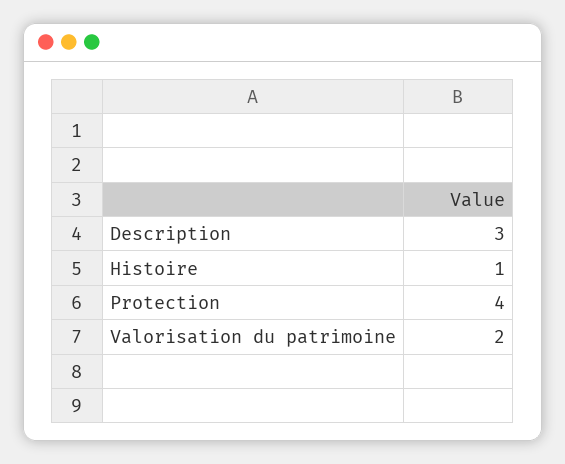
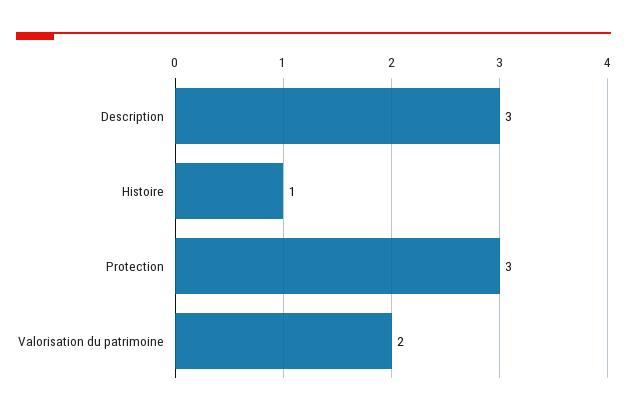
  {
    "Description": 3,
    "Histoire": 1,
-   "Protection": 4,
+   "Protection": 3,
    "Valorisation du patrimoine": 2
  }

